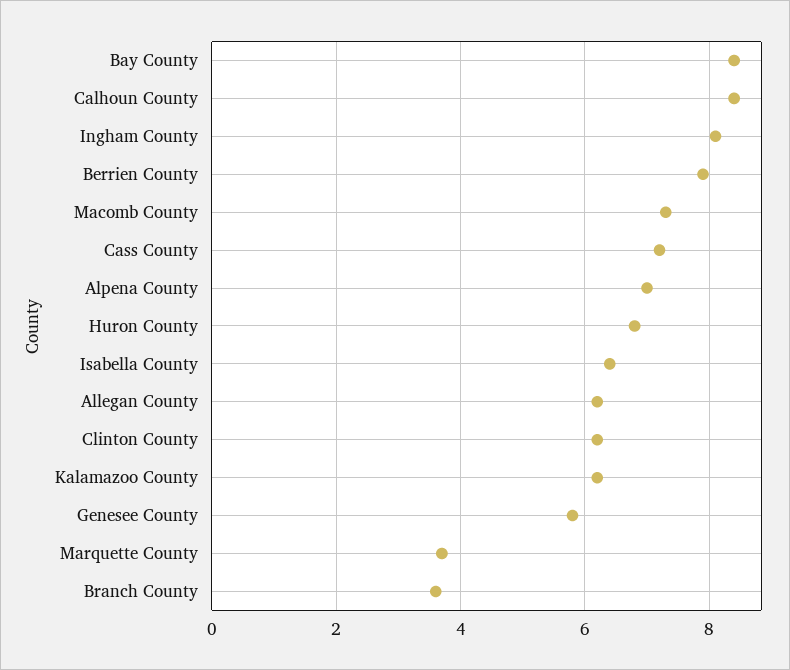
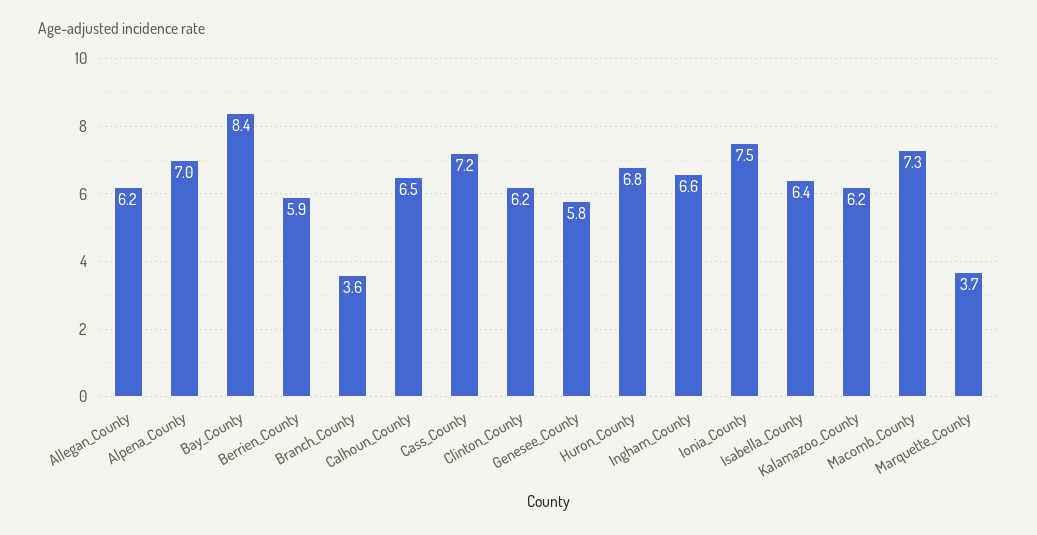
  {
    "Bay County": 8.4,
-   "Calhoun County": 8.5,
+   "Calhoun County": 6.5,
-   "Ingham County": 8,
+   "Ingham County": 6.6,
-   "Berrien County": 8,
+   "Berrien County": 5.9,
    "Macomb County": 7.3,
    "Cass County": 7.2,
    "Alpena County": 7,
    "Huron County": 6.8,
    "Isabella County": 6.4,
    "Allegan County": 6.2,
    "Clinton County": 6.2,
    "Kalamazoo County": 6.2,
    "Genesee County": 5.8,
    "Marquette County": 3.7,
-   "Branch County": 3.6
+   "Branch County": 3.6,
+   "Ionia_County": 7.5
  }

